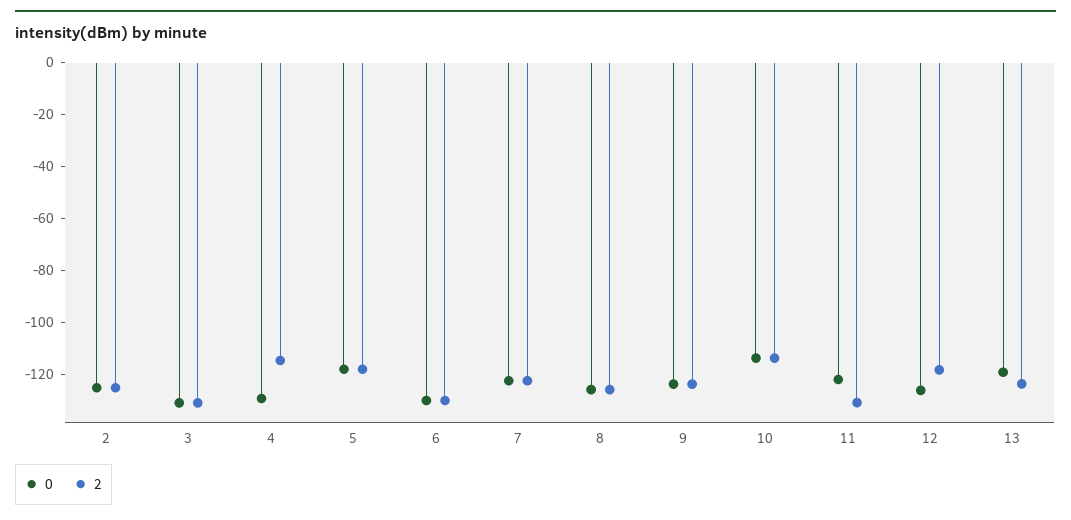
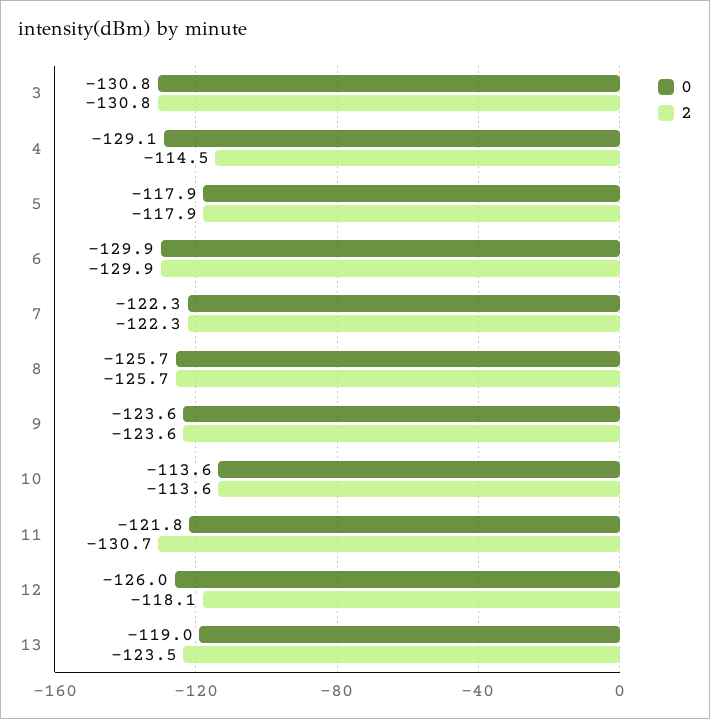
  {
    "0": {
-     "2": -125,
      "3": -130.8,
      "4": -129.1,
      "5": -117.9,
      "6": -129.9,
      "7": -122.3,
      "8": -125.7,
      "9": -123.6,
      "10": -113.6,
      "11": -121.8,
      "12": -126,
      "13": -119
    },
    "2": {
-     "2": -125,
      "3": -130.8,
      "4": -114.5,
      "5": -117.9,
      "6": -129.9,
      "7": -122.3,
      "8": -125.7,
      "9": -123.6,
      "10": -113.6,
      "11": -130.7,
      "12": -118.1,
      "13": -123.5
    }
  }

